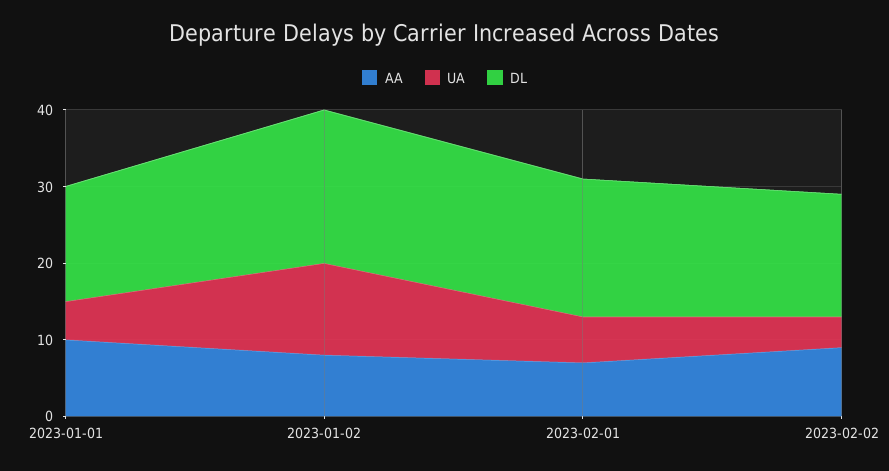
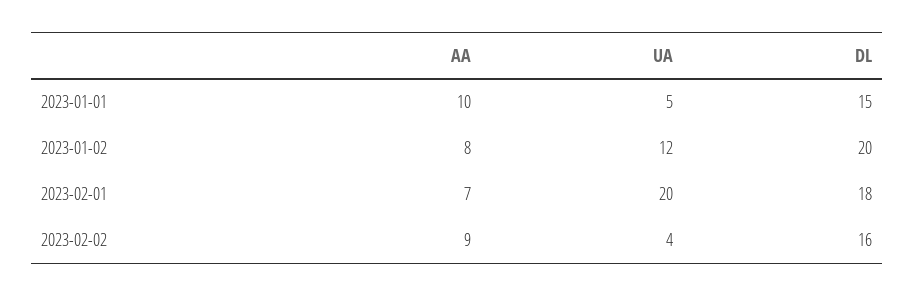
  {
    "AA": {
      "2023-01-01": 10,
      "2023-01-02": 8,
      "2023-02-01": 7,
      "2023-02-02": 9
    },
    "UA": {
      "2023-01-01": 5,
      "2023-01-02": 12,
-     "2023-02-01": 5,
+     "2023-02-01": 20,
      "2023-02-02": 4
    },
    "DL": {
      "2023-01-01": 15,
      "2023-01-02": 20,
      "2023-02-01": 18,
      "2023-02-02": 16
    }
  }

